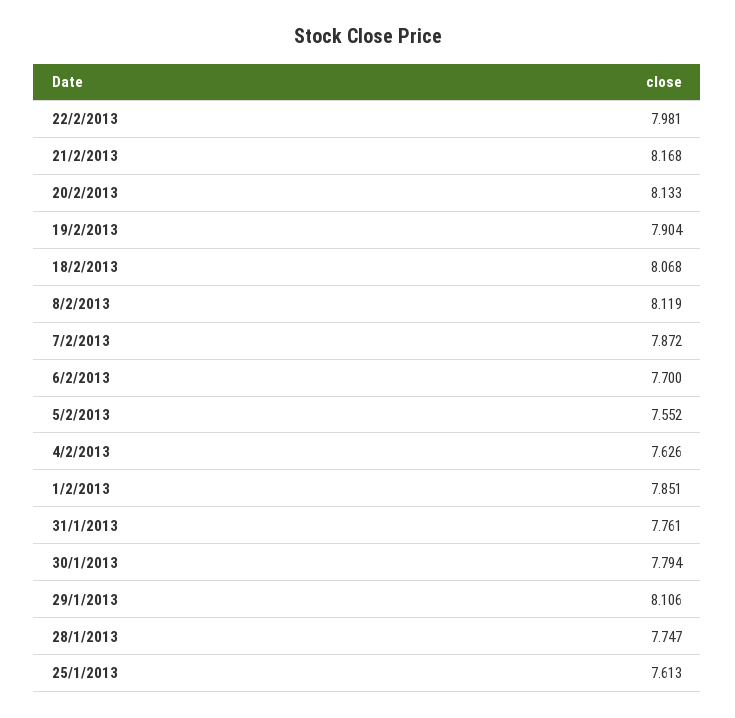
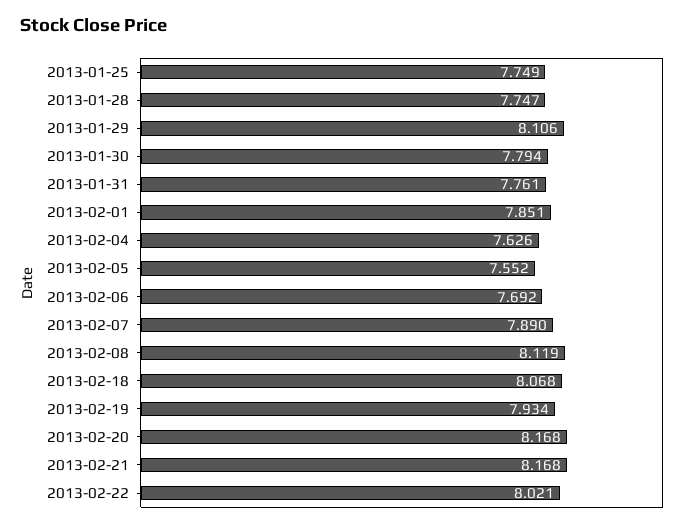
  {
-   "22/2/2013": 7.981,
+   "22/2/2013": 8.021,
    "21/2/2013": 8.168,
-   "20/2/2013": 8.133,
+   "20/2/2013": 8.168,
-   "19/2/2013": 7.904,
+   "19/2/2013": 7.934,
    "18/2/2013": 8.068,
    "8/2/2013": 8.119,
-   "7/2/2013": 7.872,
+   "7/2/2013": 7.89,
-   "6/2/2013": 7.7,
+   "6/2/2013": 7.692,
    "5/2/2013": 7.552,
    "4/2/2013": 7.626,
    "1/2/2013": 7.851,
    "31/1/2013": 7.761,
    "30/1/2013": 7.794,
    "29/1/2013": 8.106,
    "28/1/2013": 7.747,
-   "25/1/2013": 7.613
+   "25/1/2013": 7.749
  }

